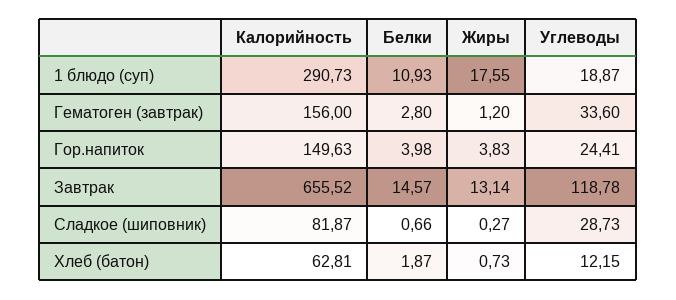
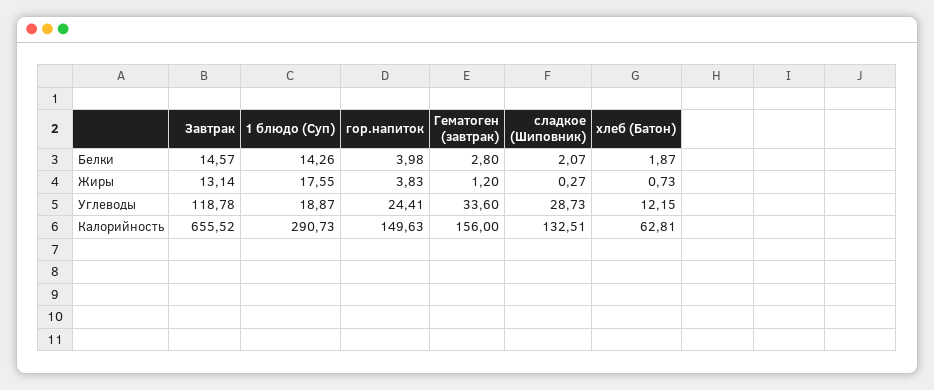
  {
    "Калорийность": {
      "1 блюдо (суп)": 290.73,
      "Гематоген (завтрак)": 156,
      "Гор.напиток": 149.63,
      "Завтрак": 655.52,
-     "Сладкое (шиповник)": 81.87,
+     "Сладкое (шиповник)": 132.51,
      "Хлеб (батон)": 62.81
    },
    "Белки": {
-     "1 блюдо (суп)": 10.93,
+     "1 блюдо (суп)": 14.26,
      "Гематоген (завтрак)": 2.8,
      "Гор.напиток": 3.98,
      "Завтрак": 14.57,
-     "Сладкое (шиповник)": 0.66,
+     "Сладкое (шиповник)": 2.07,
      "Хлеб (батон)": 1.87
    },
    "Жиры": {
      "1 блюдо (суп)": 17.55,
      "Гематоген (завтрак)": 1.2,
      "Гор.напиток": 3.83,
      "Завтрак": 13.14,
      "Сладкое (шиповник)": 0.27,
      "Хлеб (батон)": 0.73
    },
    "Углеводы": {
      "1 блюдо (суп)": 18.87,
      "Гематоген (завтрак)": 33.6,
      "Гор.напиток": 24.41,
      "Завтрак": 118.78,
      "Сладкое (шиповник)": 28.73,
      "Хлеб (батон)": 12.15
    }
  }

